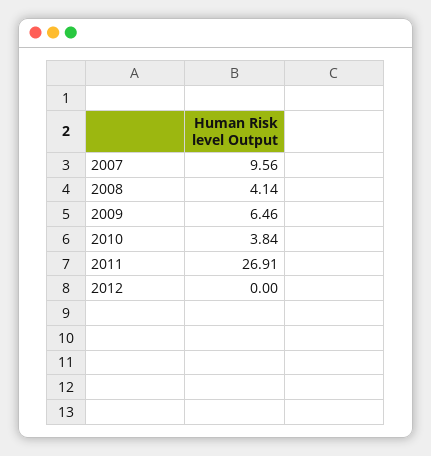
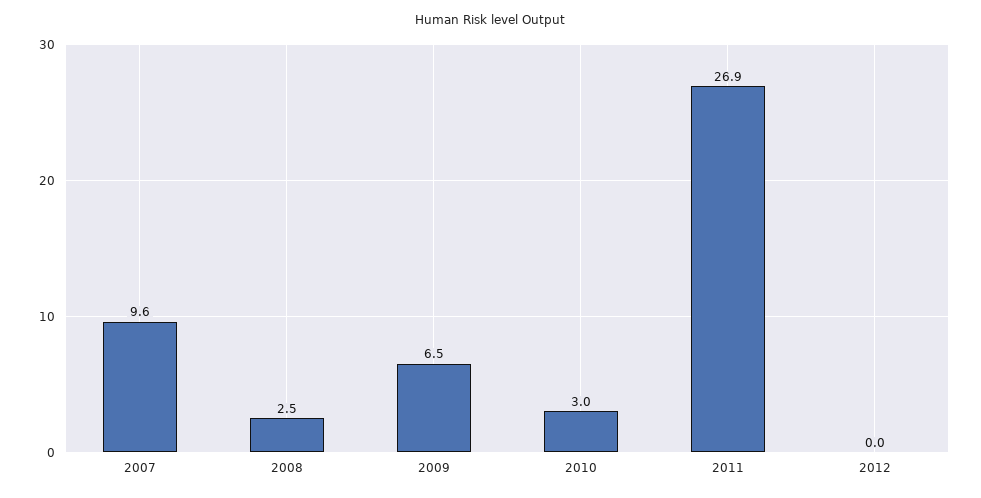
  {
    "2007": 9.56,
-   "2008": 4.14,
+   "2008": 2.5,
    "2009": 6.46,
-   "2010": 3.84,
+   "2010": 3,
    "2011": 26.91,
    "2012": 0
  }

